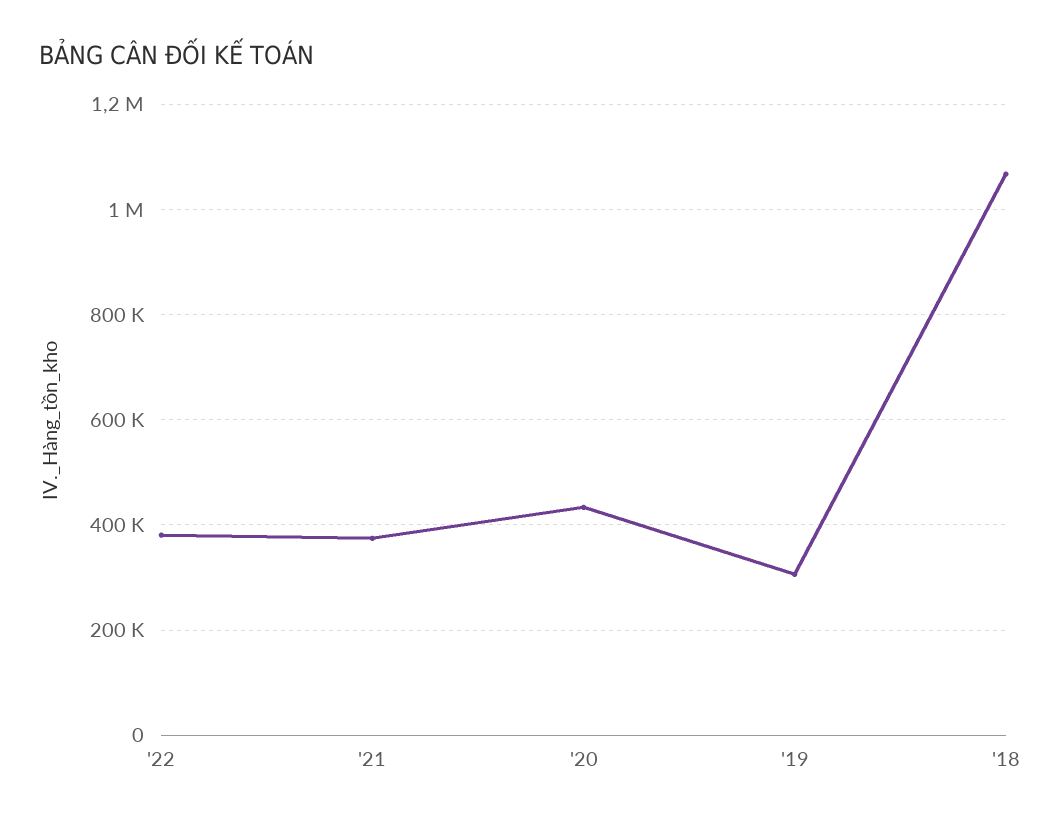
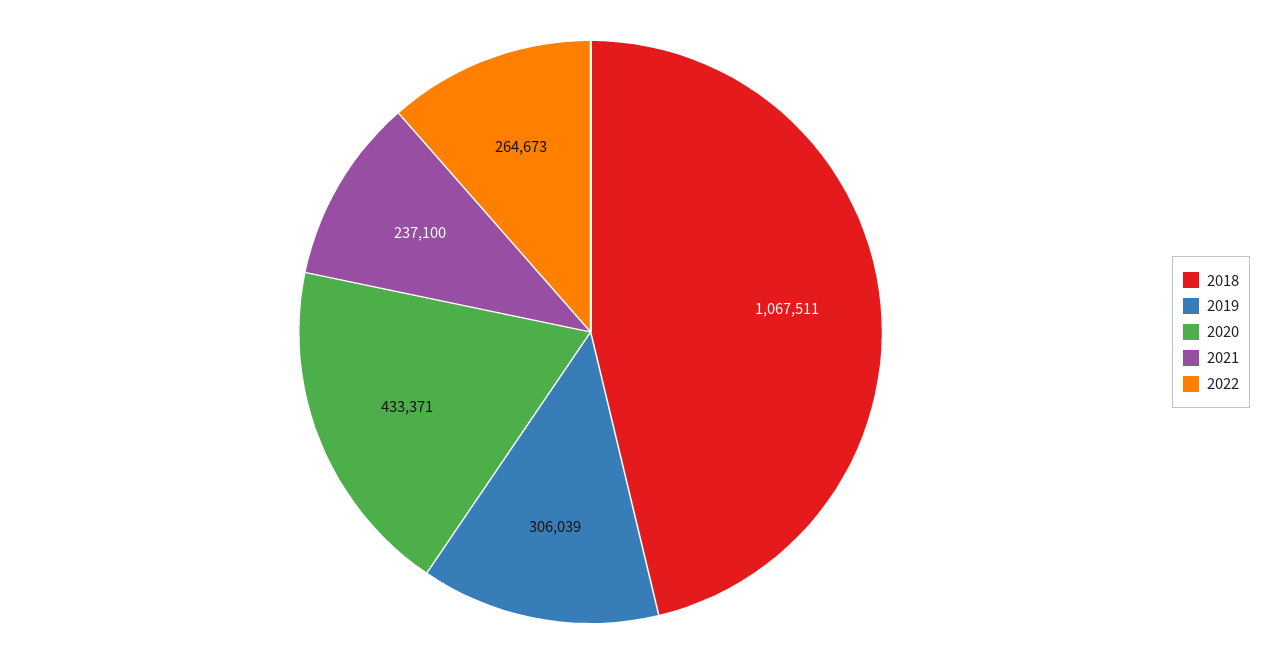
  {
-   "'22": 380000,
+   "'22": 264673,
-   "'21": 380000,
+   "'21": 237100,
    "'20": 433371,
    "'19": 306039,
    "'18": 1067511
  }

